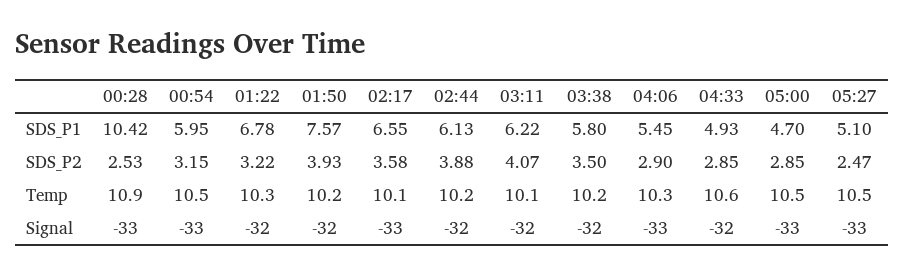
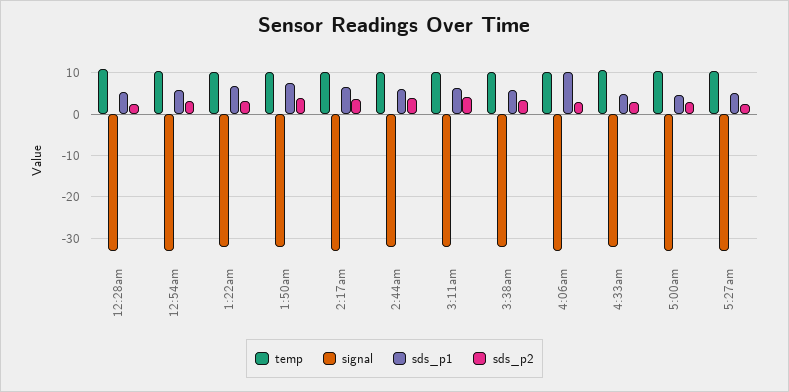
  {
    "SDS_P1": {
-     "00:28": 10.42,
+     "00:28": 6,
      "00:54": 5.95,
      "01:22": 6.78,
      "01:50": 7.57,
      "02:17": 6.55,
      "02:44": 6.13,
      "03:11": 6.22,
      "03:38": 5.8,
-     "04:06": 5.45,
+     "04:06": 10,
      "04:33": 4.93,
      "05:00": 4.7,
      "05:27": 5.1
    },
    "SDS_P2": {
      "00:28": 2.53,
      "00:54": 3.15,
      "01:22": 3.22,
      "01:50": 3.93,
      "02:17": 3.58,
      "02:44": 3.88,
      "03:11": 4.07,
      "03:38": 3.5,
      "04:06": 2.9,
      "04:33": 2.85,
      "05:00": 2.85,
      "05:27": 2.47
    },
    "Temp": {
      "00:28": 10.9,
      "00:54": 10.5,
      "01:22": 10.3,
      "01:50": 10.2,
      "02:17": 10.1,
      "02:44": 10.2,
      "03:11": 10.1,
      "03:38": 10.2,
      "04:06": 10.3,
      "04:33": 10.6,
      "05:00": 10.5,
      "05:27": 10.5
    },
    "Signal": {
      "00:28": -33,
      "00:54": -33,
      "01:22": -32,
      "01:50": -32,
      "02:17": -33,
      "02:44": -32,
      "03:11": -32,
      "03:38": -32,
      "04:06": -33,
      "04:33": -32,
      "05:00": -33,
      "05:27": -33
    }
  }

